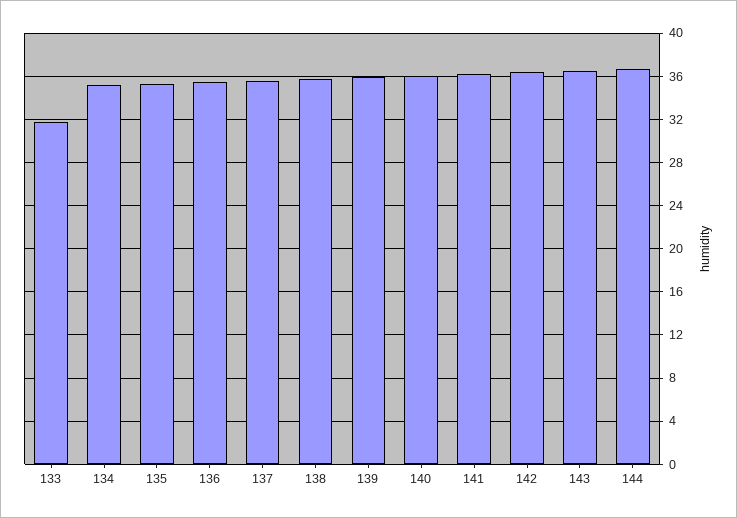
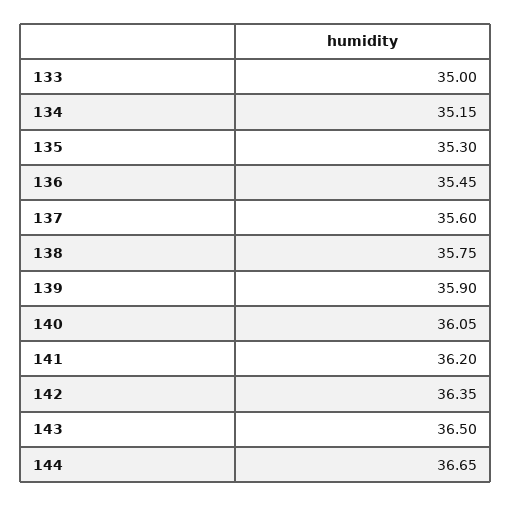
  {
-   "133": 32,
+   "133": 35,
    "134": 35.15,
    "135": 35.3,
    "136": 35.45,
    "137": 35.6,
    "138": 35.75,
    "139": 35.9,
    "140": 36.05,
    "141": 36.2,
    "142": 36.35,
    "143": 36.5,
    "144": 36.65
  }

